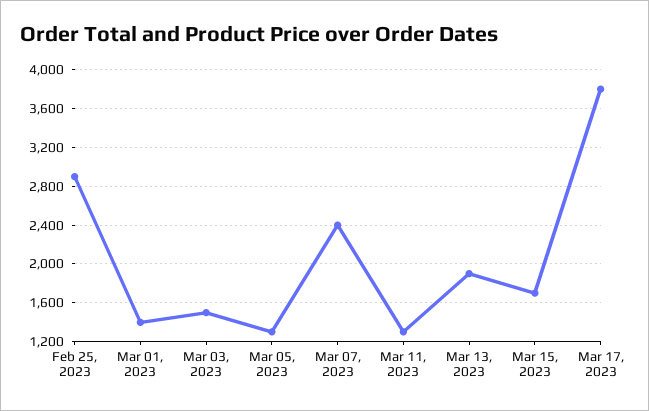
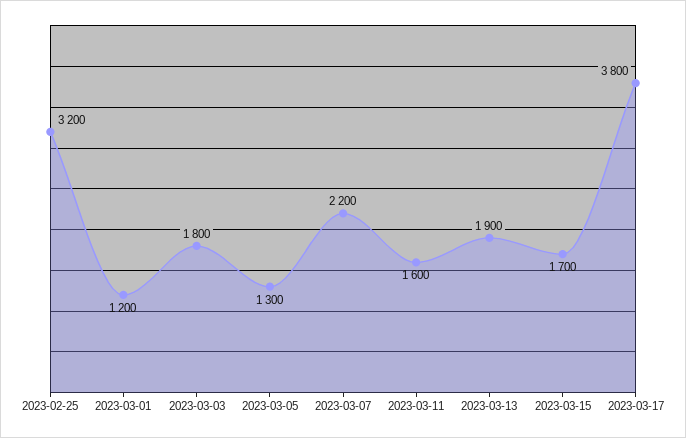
  {
-   "Feb 25, 2023": 2900,
+   "Feb 25, 2023": 3200,
-   "Mar 01, 2023": 1400,
+   "Mar 01, 2023": 1200,
-   "Mar 03, 2023": 1500,
+   "Mar 03, 2023": 1800,
    "Mar 05, 2023": 1300,
-   "Mar 07, 2023": 2400,
+   "Mar 07, 2023": 2200,
-   "Mar 11, 2023": 1300,
+   "Mar 11, 2023": 1600,
    "Mar 13, 2023": 1900,
    "Mar 15, 2023": 1700,
    "Mar 17, 2023": 3800
  }

